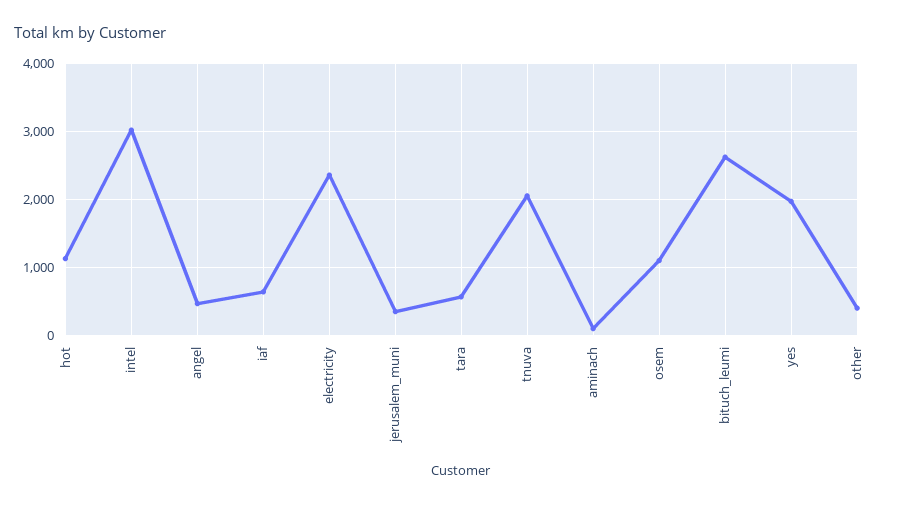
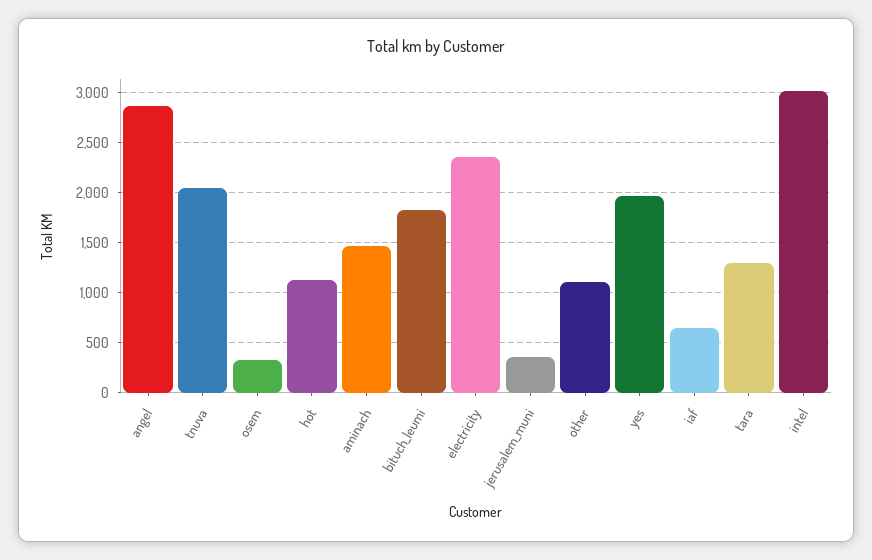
  {
    "hot": 1100,
    "intel": 3000,
-   "angel": 500,
+   "angel": 2900,
    "iaf": 600,
    "electricity": 2400,
    "jerusalem_muni": 400,
-   "tara": 600,
+   "tara": 1300,
    "tnuva": 2100,
-   "aminach": 100,
+   "aminach": 1500,
-   "osem": 1100,
+   "osem": 300,
-   "bituch_leumi": 2600,
+   "bituch_leumi": 1800,
    "yes": 2000,
-   "other": 400
+   "other": 1100
  }

